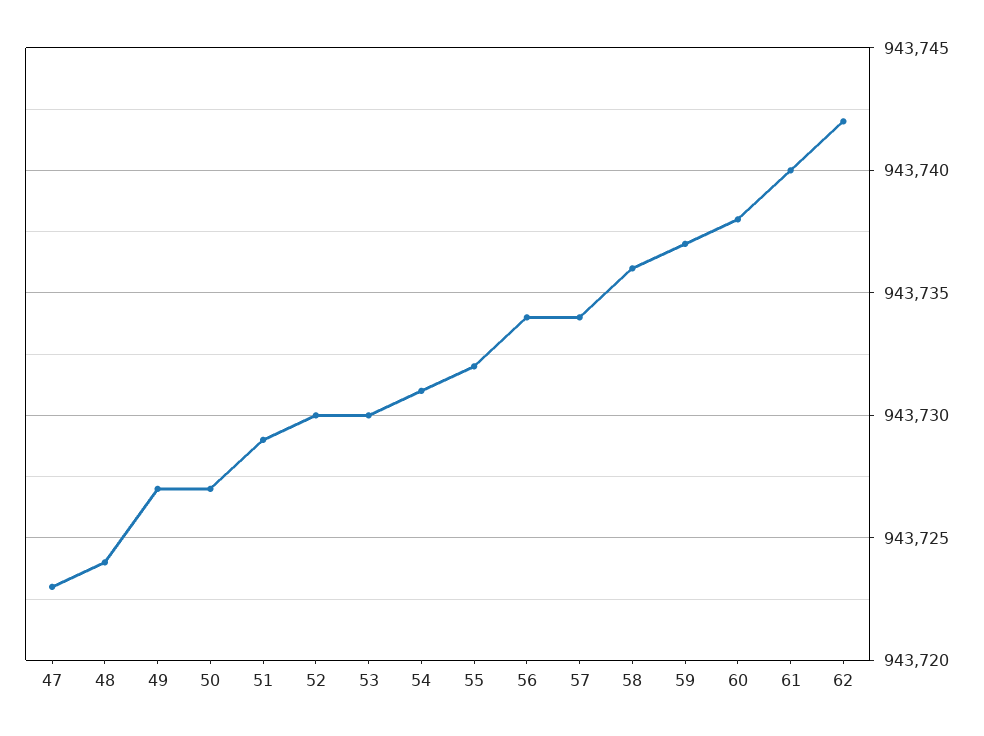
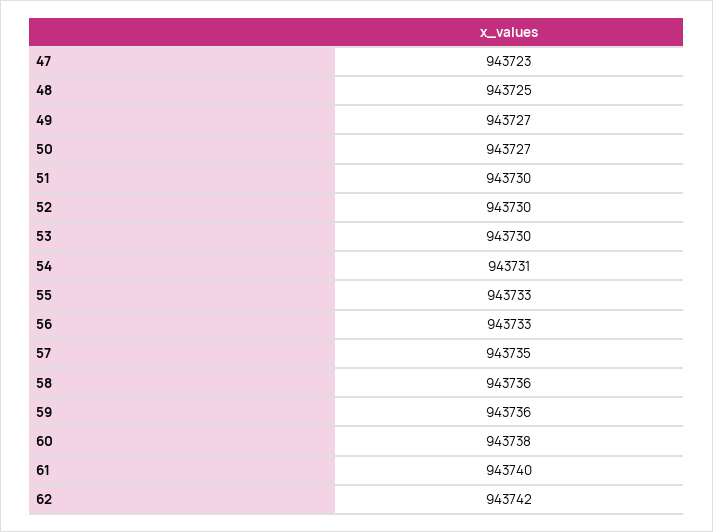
  {
    "47": 943723,
-   "48": 943724,
+   "48": 943725,
    "49": 943727,
    "50": 943727,
-   "51": 943729,
+   "51": 943730,
    "52": 943730,
    "53": 943730,
    "54": 943731,
-   "55": 943732,
+   "55": 943733,
-   "56": 943734,
+   "56": 943733,
-   "57": 943734,
+   "57": 943735,
    "58": 943736,
-   "59": 943737,
+   "59": 943736,
    "60": 943738,
    "61": 943740,
    "62": 943742
  }

